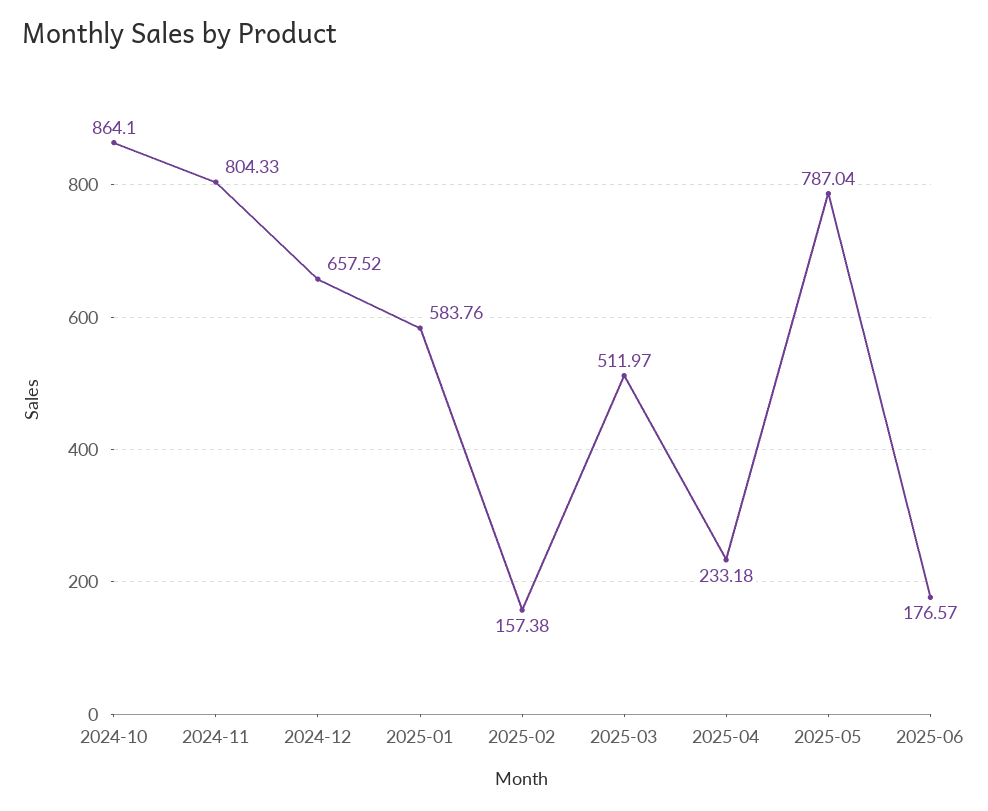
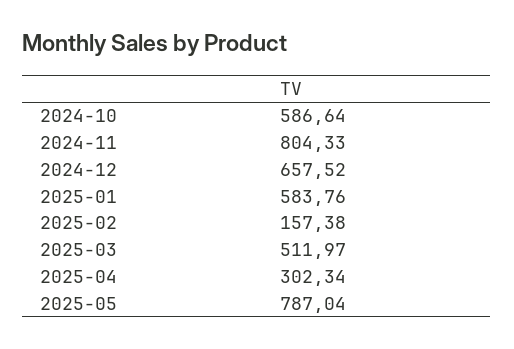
  {
-   "2024-10": 864.1,
+   "2024-10": 586.64,
    "2024-11": 804.33,
    "2024-12": 657.52,
    "2025-01": 583.76,
    "2025-02": 157.38,
    "2025-03": 511.97,
-   "2025-04": 233.18,
+   "2025-04": 302.34,
-   "2025-05": 787.04,
+   "2025-05": 787.04
-   "2025-06": 176.57
  }

